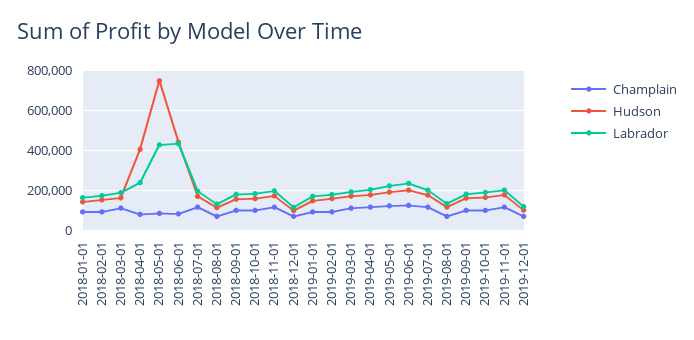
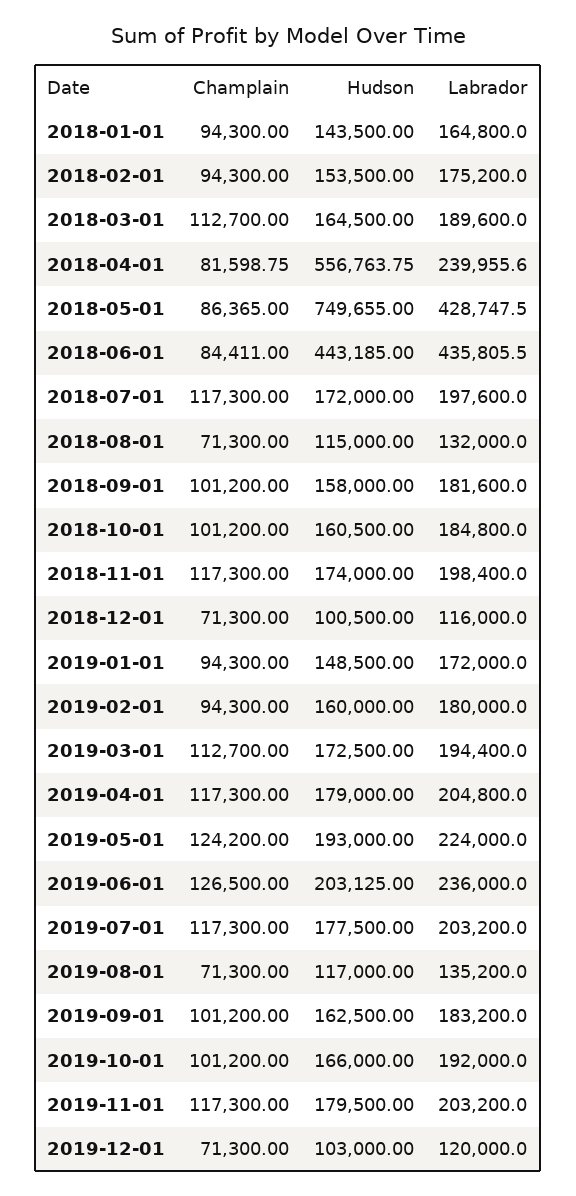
  {
    "Champlain": {
      "2018-01-01": 94300,
      "2018-02-01": 94300,
      "2018-03-01": 112700,
      "2018-04-01": 81598.75,
      "2018-05-01": 86365,
      "2018-06-01": 84411,
      "2018-07-01": 117300,
      "2018-08-01": 71300,
      "2018-09-01": 101200,
      "2018-10-01": 101200,
      "2018-11-01": 117300,
      "2018-12-01": 71300,
      "2019-01-01": 94300,
      "2019-02-01": 94300,
      "2019-03-01": 112700,
      "2019-04-01": 117300,
      "2019-05-01": 124200,
      "2019-06-01": 126500,
      "2019-07-01": 117300,
      "2019-08-01": 71300,
      "2019-09-01": 101200,
      "2019-10-01": 101200,
      "2019-11-01": 117300,
      "2019-12-01": 71300
    },
    "Hudson": {
      "2018-01-01": 143500,
      "2018-02-01": 153500,
      "2018-03-01": 164500,
-     "2018-04-01": 400000,
+     "2018-04-01": 556763.75,
      "2018-05-01": 749655,
      "2018-06-01": 443185,
      "2018-07-01": 172000,
      "2018-08-01": 115000,
      "2018-09-01": 158000,
      "2018-10-01": 160500,
      "2018-11-01": 174000,
      "2018-12-01": 100500,
      "2019-01-01": 148500,
      "2019-02-01": 160000,
      "2019-03-01": 172500,
      "2019-04-01": 179000,
      "2019-05-01": 193000,
      "2019-06-01": 203125,
      "2019-07-01": 177500,
      "2019-08-01": 117000,
      "2019-09-01": 162500,
      "2019-10-01": 166000,
      "2019-11-01": 179500,
      "2019-12-01": 103000
    },
    "Labrador": {
      "2018-01-01": 164800,
      "2018-02-01": 175200,
      "2018-03-01": 189600,
      "2018-04-01": 239955.6,
      "2018-05-01": 428747.5,
      "2018-06-01": 435805.5,
      "2018-07-01": 197600,
      "2018-08-01": 132000,
      "2018-09-01": 181600,
      "2018-10-01": 184800,
      "2018-11-01": 198400,
      "2018-12-01": 116000,
      "2019-01-01": 172000,
      "2019-02-01": 180000,
      "2019-03-01": 194400,
      "2019-04-01": 204800,
      "2019-05-01": 224000,
      "2019-06-01": 236000,
      "2019-07-01": 203200,
      "2019-08-01": 135200,
      "2019-09-01": 183200,
      "2019-10-01": 192000,
      "2019-11-01": 203200,
      "2019-12-01": 120000
    }
  }

